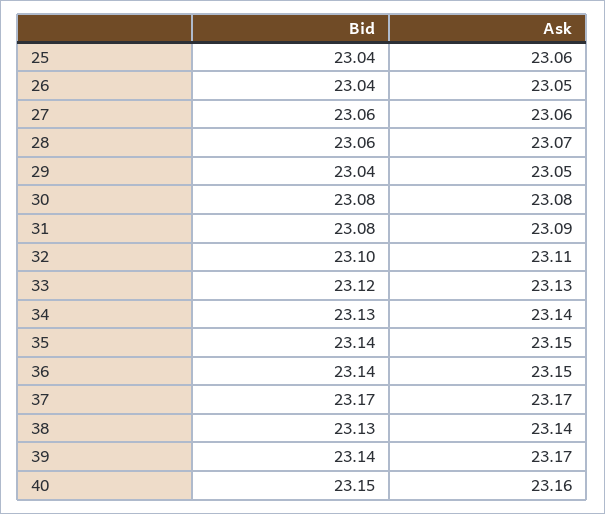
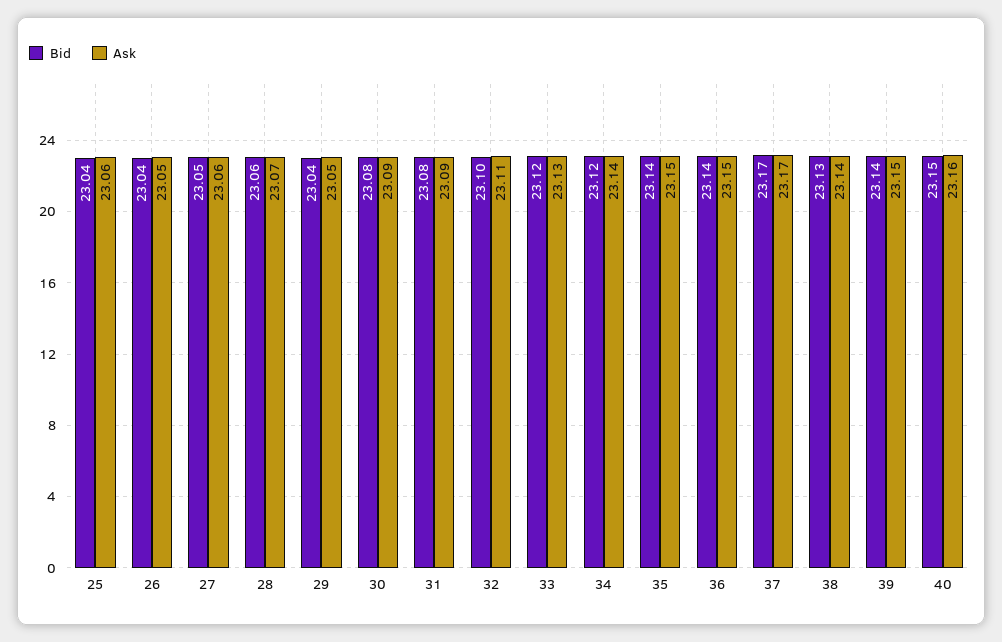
  {
    "Bid": {
      "25": 23.04,
      "26": 23.04,
-     "27": 23.06,
+     "27": 23.05,
      "28": 23.06,
      "29": 23.04,
      "30": 23.08,
      "31": 23.08,
      "32": 23.1,
      "33": 23.12,
-     "34": 23.13,
+     "34": 23.12,
      "35": 23.14,
      "36": 23.14,
      "37": 23.17,
      "38": 23.13,
      "39": 23.14,
      "40": 23.15
    },
    "Ask": {
      "25": 23.06,
      "26": 23.05,
      "27": 23.06,
      "28": 23.07,
      "29": 23.05,
-     "30": 23.08,
+     "30": 23.09,
      "31": 23.09,
      "32": 23.11,
      "33": 23.13,
      "34": 23.14,
      "35": 23.15,
      "36": 23.15,
      "37": 23.17,
      "38": 23.14,
-     "39": 23.17,
+     "39": 23.15,
      "40": 23.16
    }
  }

